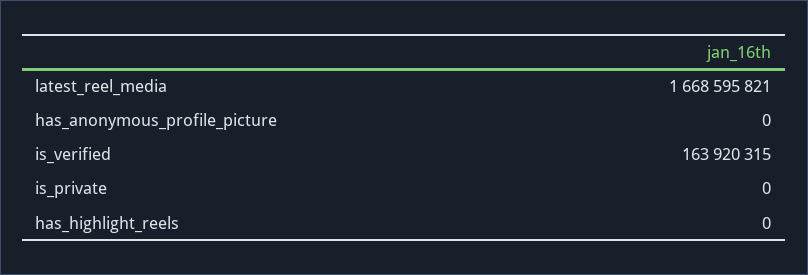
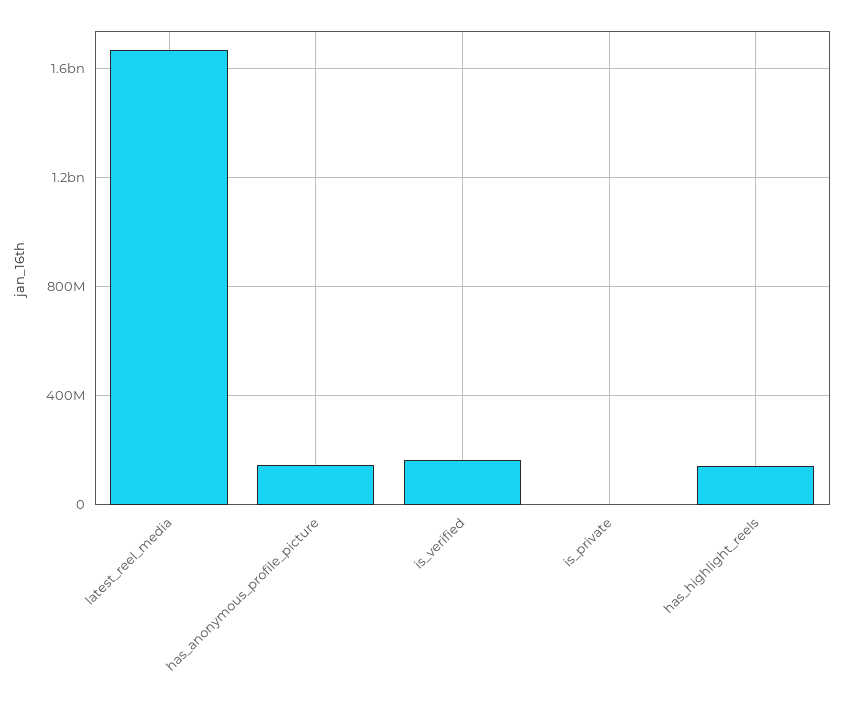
  {
    "latest_reel_media": 1668595821,
-   "has_anonymous_profile_picture": 0,
+   "has_anonymous_profile_picture": 150000000,
    "is_verified": 163920315,
    "is_private": 0,
-   "has_highlight_reels": 0
+   "has_highlight_reels": 150000000
  }

